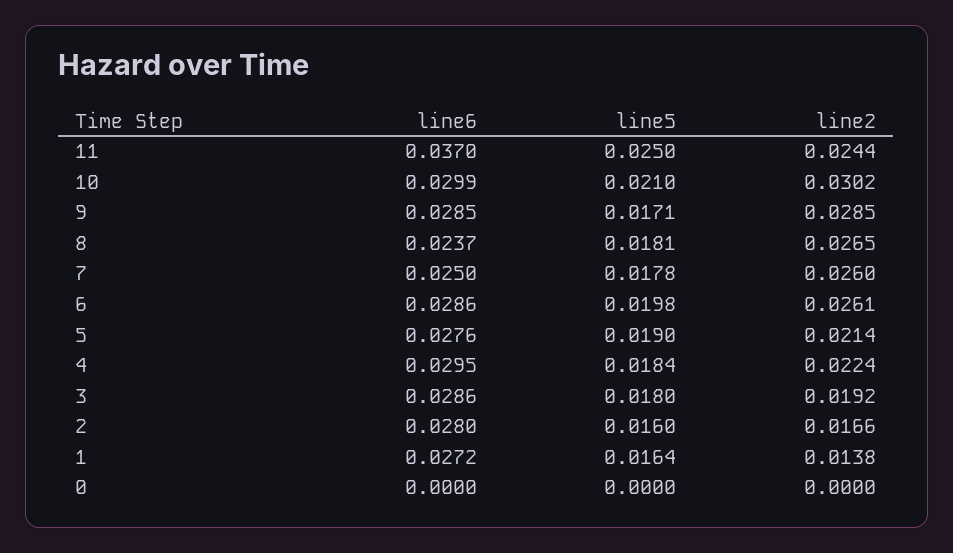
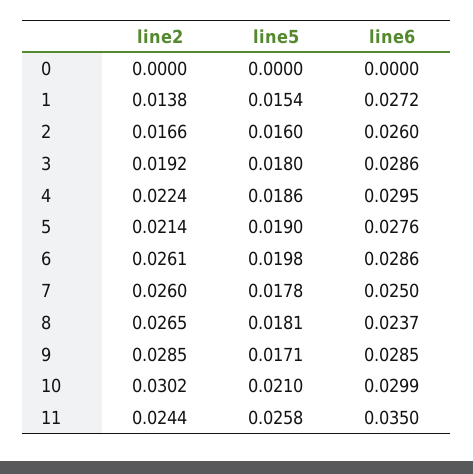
  {
    "line6": {
-     "11": 0.037,
+     "11": 0.035,
      "10": 0.0299,
      "9": 0.0285,
      "8": 0.0237,
      "7": 0.025,
      "6": 0.0286,
      "5": 0.0276,
      "4": 0.0295,
      "3": 0.0286,
-     "2": 0.028,
+     "2": 0.026,
      "1": 0.0272,
      "0": 0
    },
    "line5": {
-     "11": 0.025,
+     "11": 0.0258,
      "10": 0.021,
      "9": 0.0171,
      "8": 0.0181,
      "7": 0.0178,
      "6": 0.0198,
      "5": 0.019,
-     "4": 0.0184,
+     "4": 0.0186,
      "3": 0.018,
      "2": 0.016,
-     "1": 0.0164,
+     "1": 0.0154,
      "0": 0
    },
    "line2": {
      "11": 0.0244,
      "10": 0.0302,
      "9": 0.0285,
      "8": 0.0265,
      "7": 0.026,
      "6": 0.0261,
      "5": 0.0214,
      "4": 0.0224,
      "3": 0.0192,
      "2": 0.0166,
      "1": 0.0138,
      "0": 0
    }
  }

